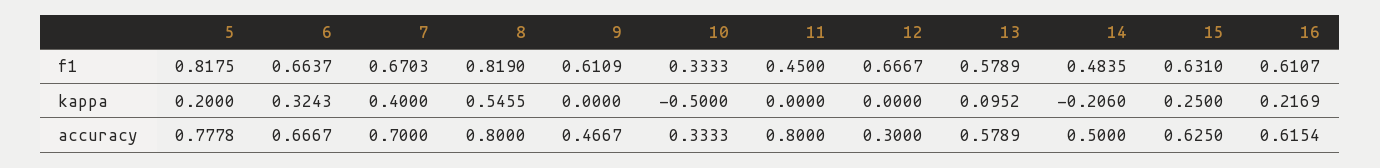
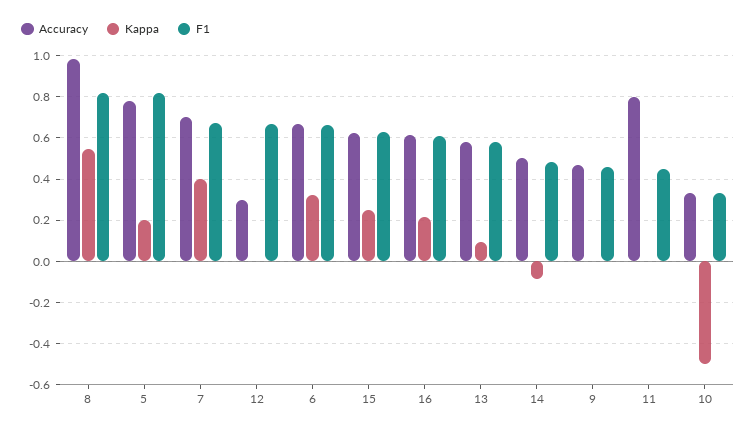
  {
    "f1": {
      "5": 0.8175,
      "6": 0.6637,
      "7": 0.6703,
      "8": 0.819,
-     "9": 0.6109,
+     "9": 0.45,
      "10": 0.3333,
      "11": 0.45,
      "12": 0.6667,
      "13": 0.5789,
      "14": 0.4835,
      "15": 0.631,
      "16": 0.6107
    },
    "kappa": {
      "5": 0.2,
      "6": 0.3243,
      "7": 0.4,
      "8": 0.5455,
      "9": 0,
      "10": -0.5,
      "11": 0,
      "12": 0,
      "13": 0.0952,
-     "14": -0.206,
+     "14": -0.1,
      "15": 0.25,
      "16": 0.2169
    },
    "accuracy": {
      "5": 0.7778,
      "6": 0.6667,
      "7": 0.7,
-     "8": 0.8,
+     "8": 1,
      "9": 0.4667,
      "10": 0.3333,
      "11": 0.8,
      "12": 0.3,
      "13": 0.5789,
      "14": 0.5,
      "15": 0.625,
      "16": 0.6154
    }
  }

